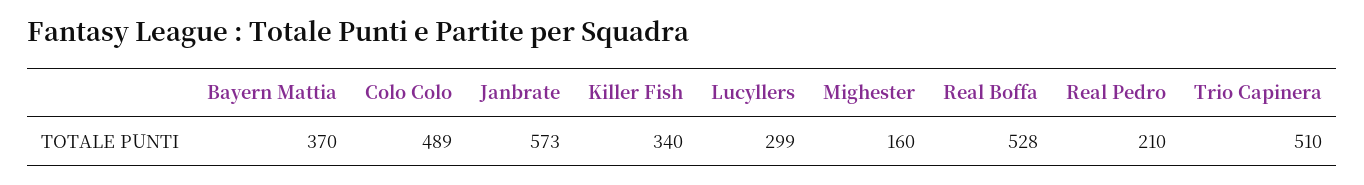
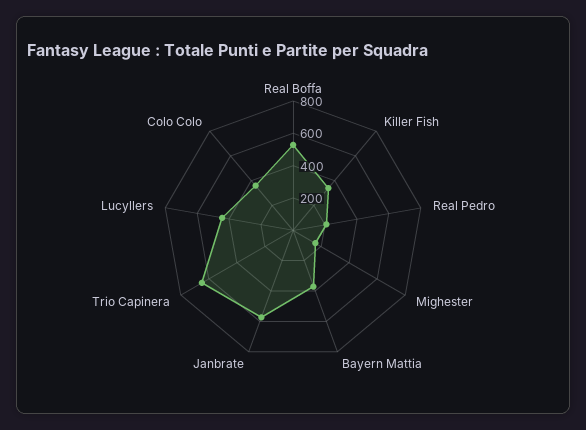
  {
    "Bayern Mattia": 370,
-   "Colo Colo": 489,
+   "Colo Colo": 350,
    "Janbrate": 573,
    "Killer Fish": 340,
-   "Lucyllers": 299,
+   "Lucyllers": 450,
    "Mighester": 160,
    "Real Boffa": 528,
    "Real Pedro": 210,
-   "Trio Capinera": 510
+   "Trio Capinera": 650
  }

